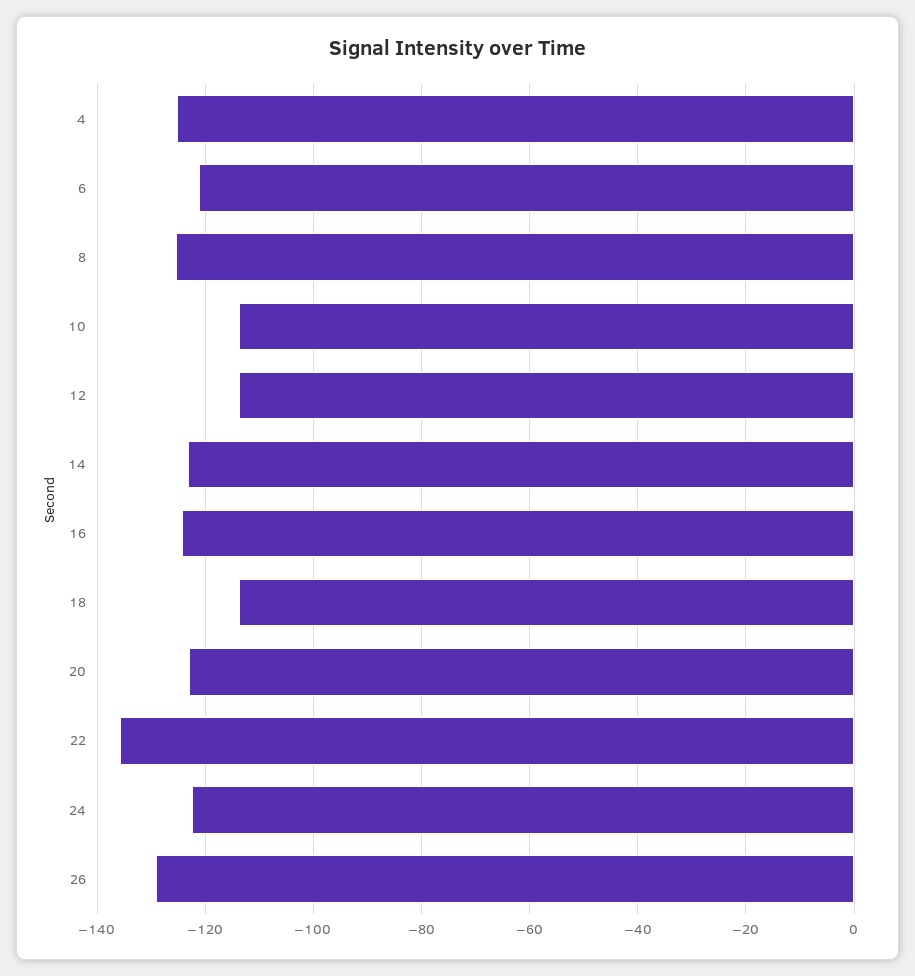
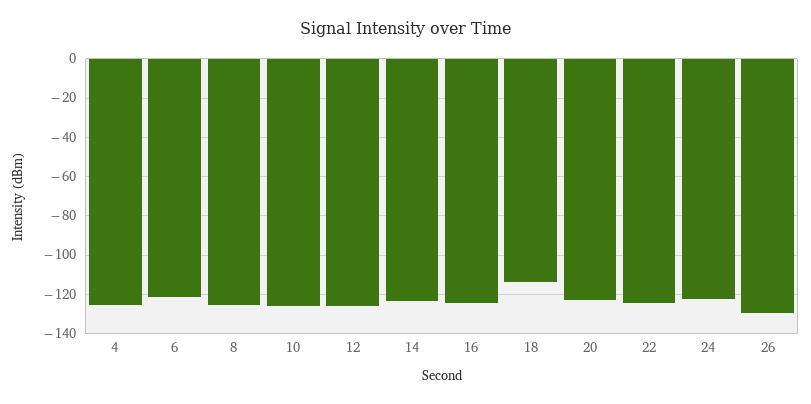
  {
    "4": -126,
    "6": -122,
    "8": -126,
-   "10": -114,
+   "10": -125,
-   "12": -114,
+   "12": -125,
    "14": -124,
    "16": -124,
    "18": -114,
    "20": -124,
-   "22": -136,
+   "22": -125,
    "24": -122,
    "26": -130
  }

